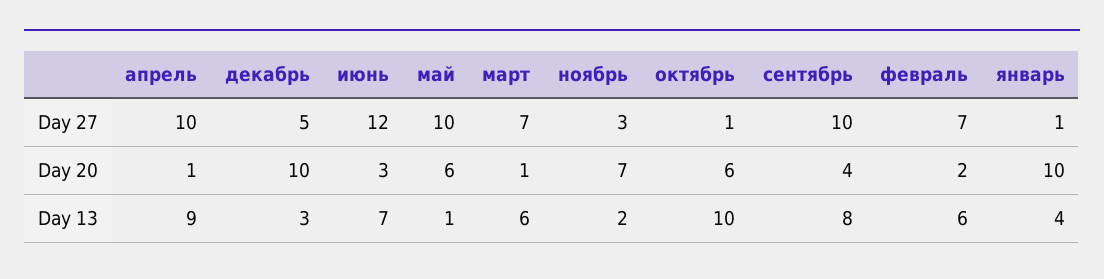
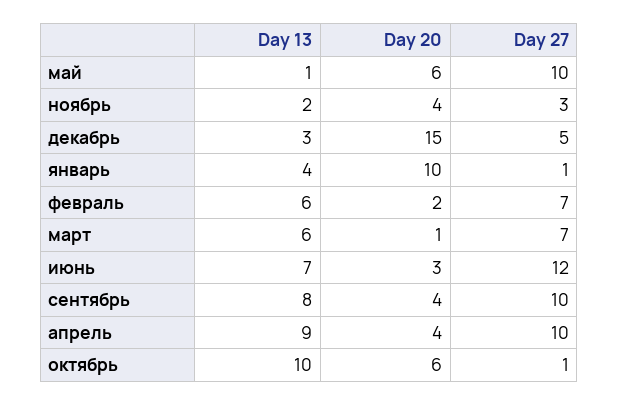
  {
    "апрель": {
      "Day 27": 10,
-     "Day 20": 1,
+     "Day 20": 4,
      "Day 13": 9
    },
    "декабрь": {
      "Day 27": 5,
-     "Day 20": 10,
+     "Day 20": 15,
      "Day 13": 3
    },
    "июнь": {
      "Day 27": 12,
      "Day 20": 3,
      "Day 13": 7
    },
    "май": {
      "Day 27": 10,
      "Day 20": 6,
      "Day 13": 1
    },
    "март": {
      "Day 27": 7,
      "Day 20": 1,
      "Day 13": 6
    },
    "ноябрь": {
      "Day 27": 3,
-     "Day 20": 7,
+     "Day 20": 4,
      "Day 13": 2
    },
    "октябрь": {
      "Day 27": 1,
      "Day 20": 6,
      "Day 13": 10
    },
    "сентябрь": {
      "Day 27": 10,
      "Day 20": 4,
      "Day 13": 8
    },
    "февраль": {
      "Day 27": 7,
      "Day 20": 2,
      "Day 13": 6
    },
    "январь": {
      "Day 27": 1,
      "Day 20": 10,
      "Day 13": 4
    }
  }

